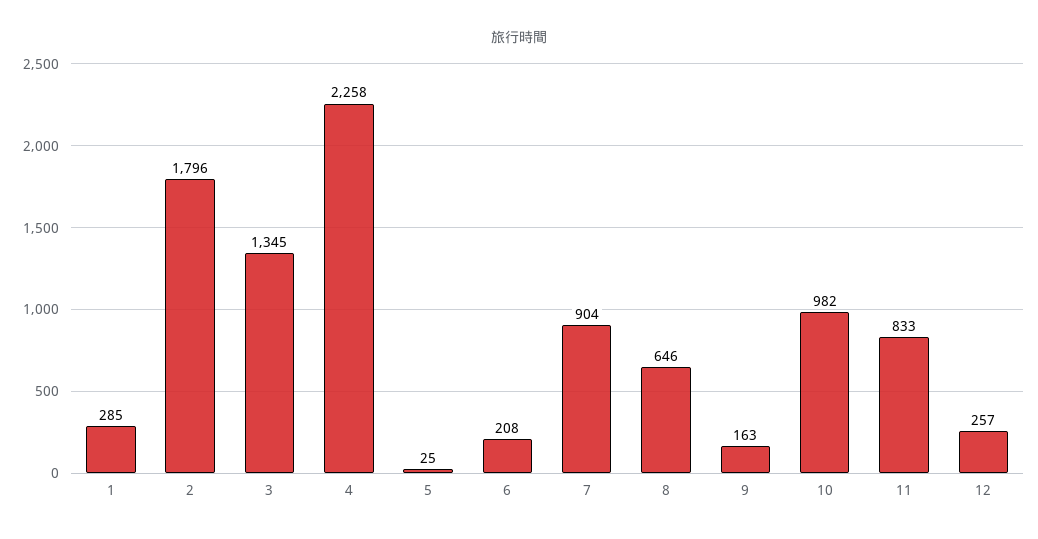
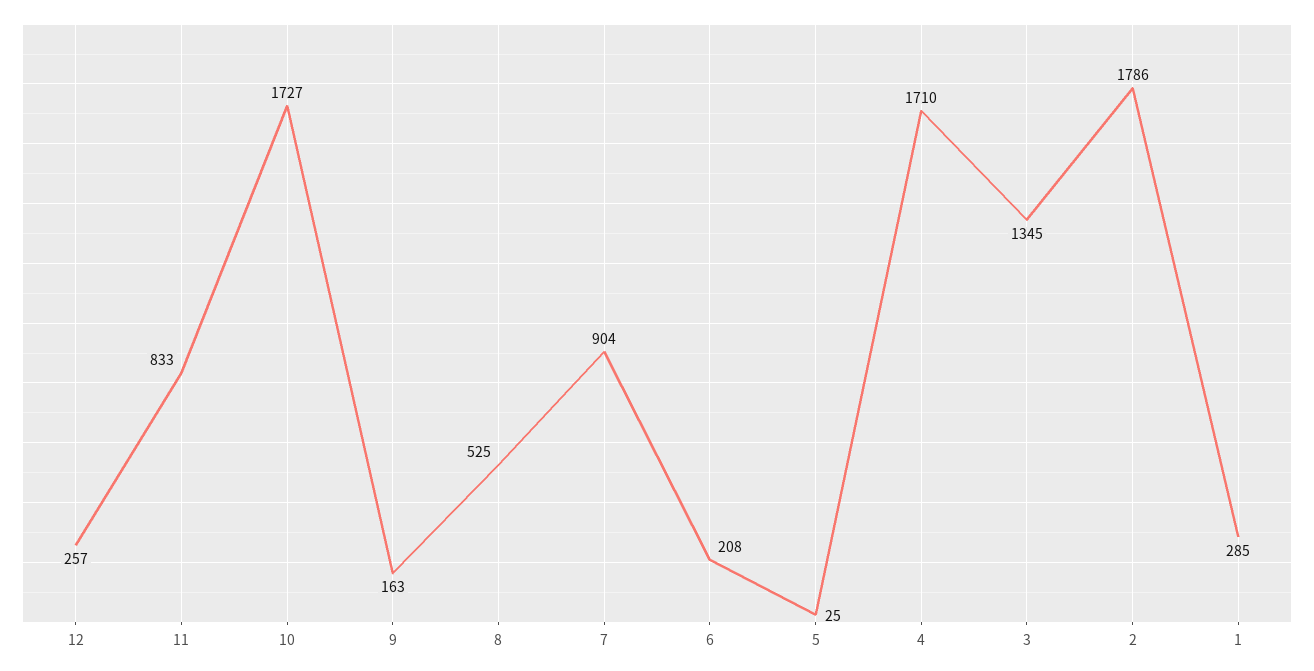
  {
    "1": 285,
-   "2": 1796,
+   "2": 1786,
    "3": 1345,
-   "4": 2258,
+   "4": 1710,
    "5": 25,
    "6": 208,
    "7": 904,
-   "8": 646,
+   "8": 525,
    "9": 163,
-   "10": 982,
+   "10": 1727,
    "11": 833,
    "12": 257
  }

